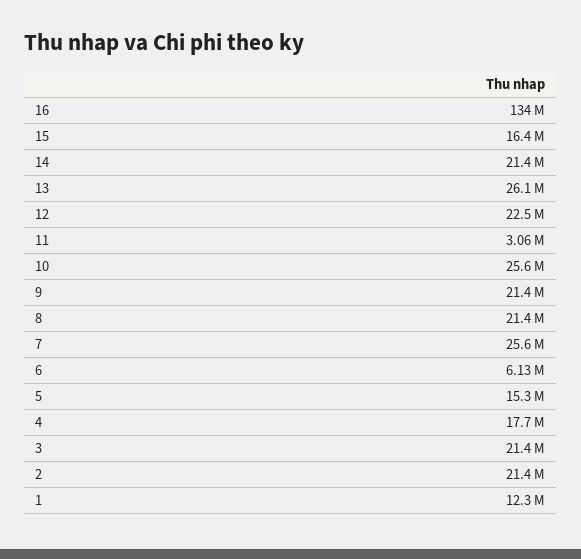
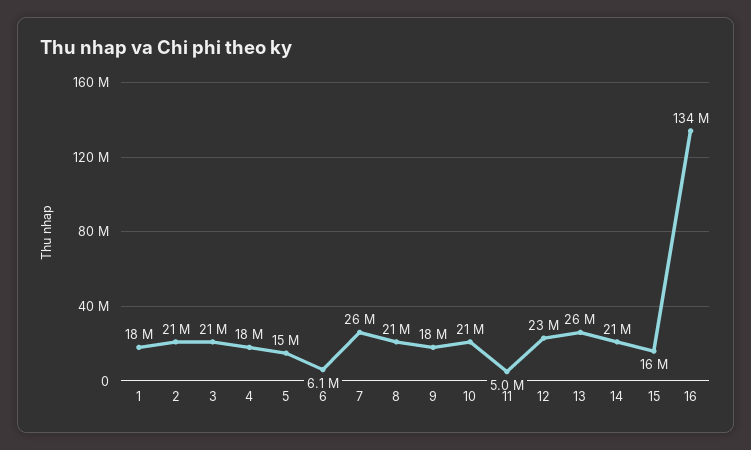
  {
    "16": 134000000,
    "15": 16400000,
    "14": 21400000,
    "13": 26100000,
    "12": 22500000,
-   "11": 3060000,
+   "11": 5000000,
-   "10": 25600000,
+   "10": 21000000,
-   "9": 21400000,
+   "9": 18000000,
    "8": 21400000,
    "7": 25600000,
    "6": 6130000,
    "5": 15300000,
    "4": 17700000,
    "3": 21400000,
    "2": 21400000,
-   "1": 12300000
+   "1": 18000000
  }

